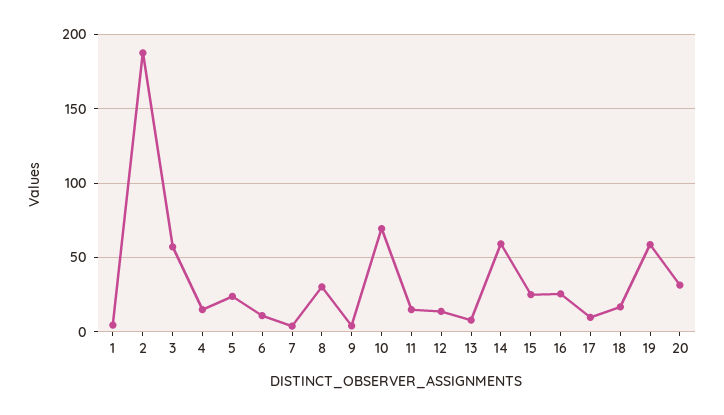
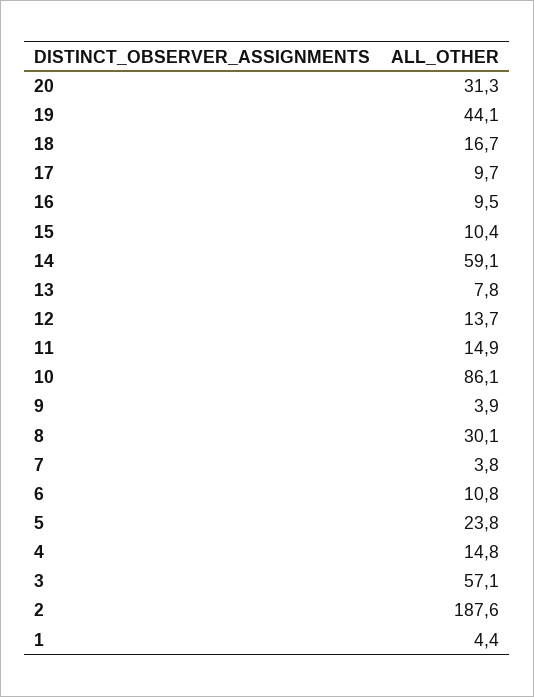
  {
    "1": 4.4,
    "2": 187.6,
    "3": 57.1,
    "4": 14.8,
    "5": 23.8,
    "6": 10.8,
    "7": 3.8,
    "8": 30.1,
    "9": 3.9,
-   "10": 70,
+   "10": 86.1,
    "11": 14.9,
    "12": 13.7,
    "13": 7.8,
    "14": 59.1,
-   "15": 25,
+   "15": 10.4,
-   "16": 25,
+   "16": 9.5,
    "17": 9.7,
    "18": 16.7,
-   "19": 60,
+   "19": 44.1,
    "20": 31.3
  }

